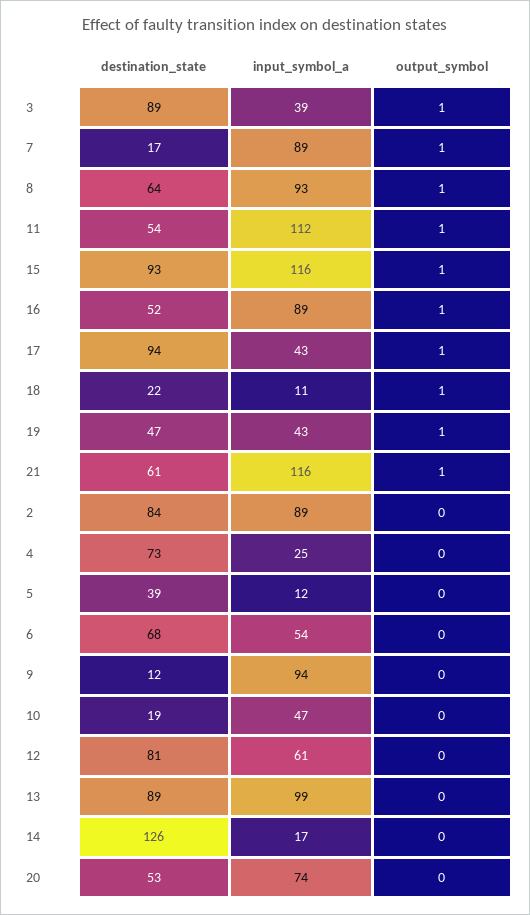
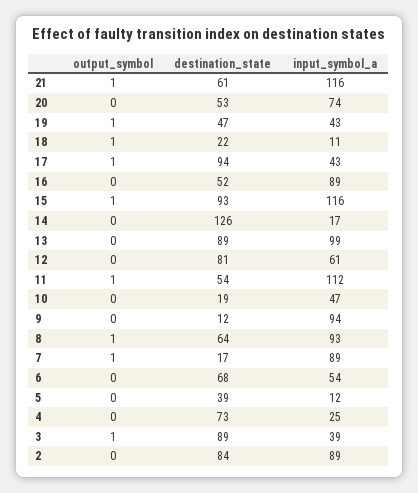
  {
    "destination_state": {
      "3": 89,
      "7": 17,
      "8": 64,
      "11": 54,
      "15": 93,
      "16": 52,
      "17": 94,
      "18": 22,
      "19": 47,
      "21": 61,
      "2": 84,
      "4": 73,
      "5": 39,
      "6": 68,
      "9": 12,
      "10": 19,
      "12": 81,
      "13": 89,
      "14": 126,
      "20": 53
    },
    "input_symbol_a": {
      "3": 39,
      "7": 89,
      "8": 93,
      "11": 112,
      "15": 116,
      "16": 89,
      "17": 43,
      "18": 11,
      "19": 43,
      "21": 116,
      "2": 89,
      "4": 25,
      "5": 12,
      "6": 54,
      "9": 94,
      "10": 47,
      "12": 61,
      "13": 99,
      "14": 17,
      "20": 74
    },
    "output_symbol": {
      "3": 1,
      "7": 1,
      "8": 1,
      "11": 1,
      "15": 1,
-     "16": 1,
+     "16": 0,
      "17": 1,
      "18": 1,
      "19": 1,
      "21": 1,
      "2": 0,
      "4": 0,
      "5": 0,
      "6": 0,
      "9": 0,
      "10": 0,
      "12": 0,
      "13": 0,
      "14": 0,
      "20": 0
    }
  }

